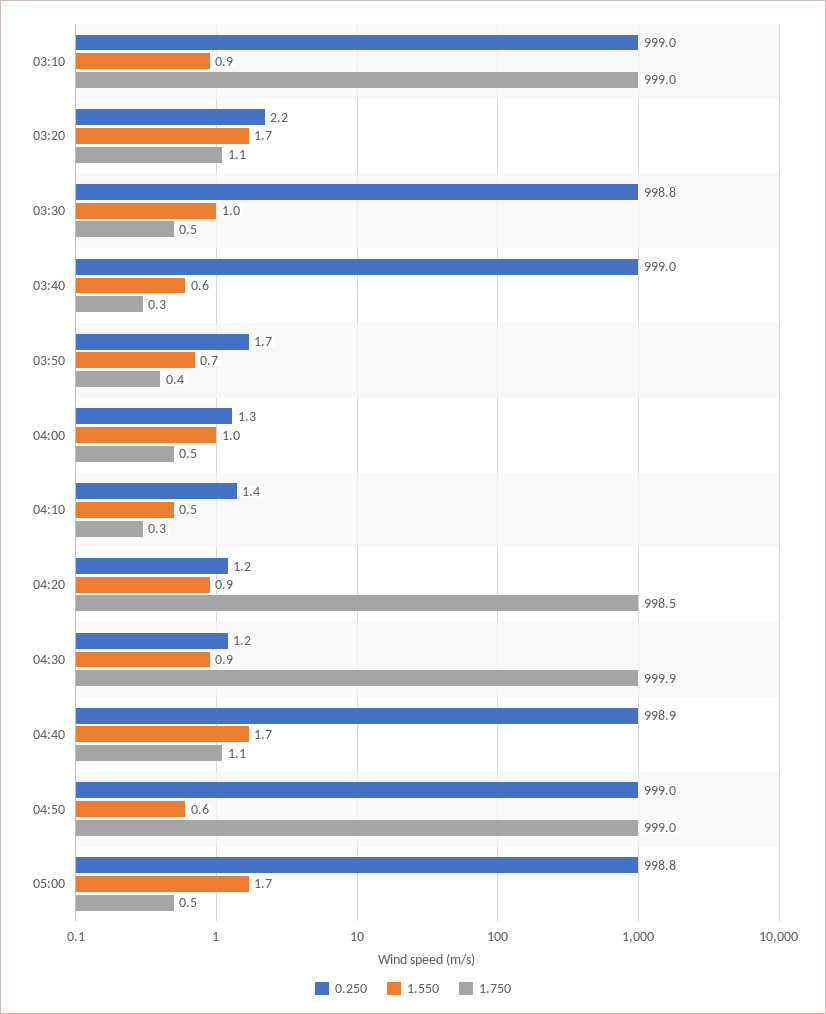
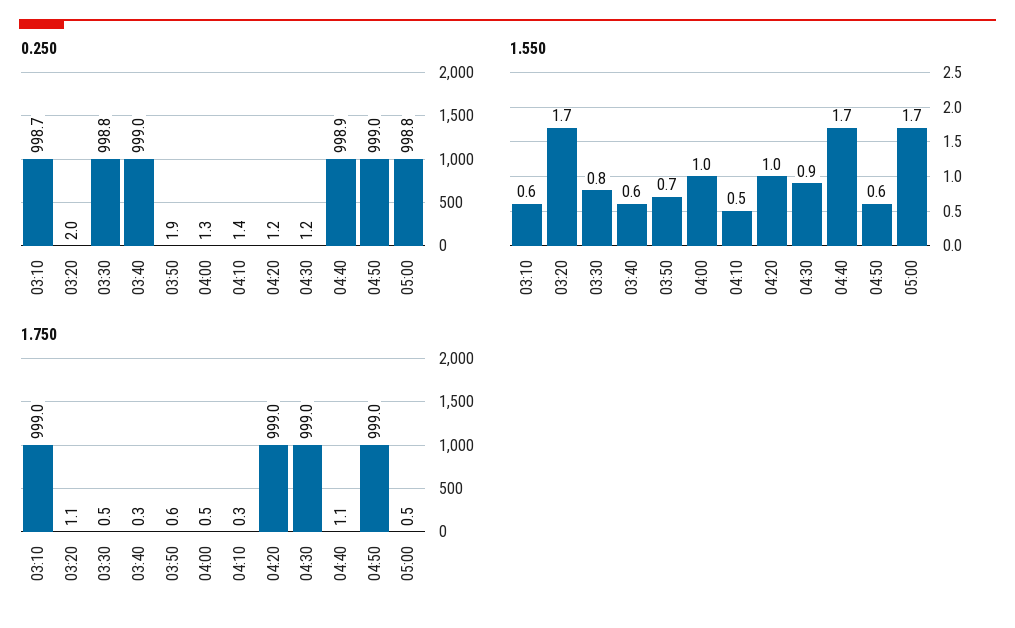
  {
    "0.250": {
-     "03:10": 999,
+     "03:10": 998.7,
-     "03:20": 2.2,
+     "03:20": 2,
      "03:30": 998.8,
      "03:40": 999,
-     "03:50": 1.7,
+     "03:50": 1.9,
      "04:00": 1.3,
      "04:10": 1.4,
      "04:20": 1.2,
      "04:30": 1.2,
      "04:40": 998.9,
      "04:50": 999,
      "05:00": 998.8
    },
    "1.550": {
-     "03:10": 0.9,
+     "03:10": 0.6,
      "03:20": 1.7,
-     "03:30": 1,
+     "03:30": 0.8,
      "03:40": 0.6,
      "03:50": 0.7,
      "04:00": 1,
      "04:10": 0.5,
-     "04:20": 0.9,
+     "04:20": 1,
      "04:30": 0.9,
      "04:40": 1.7,
      "04:50": 0.6,
      "05:00": 1.7
    },
    "1.750": {
      "03:10": 999,
      "03:20": 1.1,
      "03:30": 0.5,
      "03:40": 0.3,
-     "03:50": 0.4,
+     "03:50": 0.6,
      "04:00": 0.5,
      "04:10": 0.3,
-     "04:20": 998.5,
+     "04:20": 999,
-     "04:30": 999.9,
+     "04:30": 999,
      "04:40": 1.1,
      "04:50": 999,
      "05:00": 0.5
    }
  }

